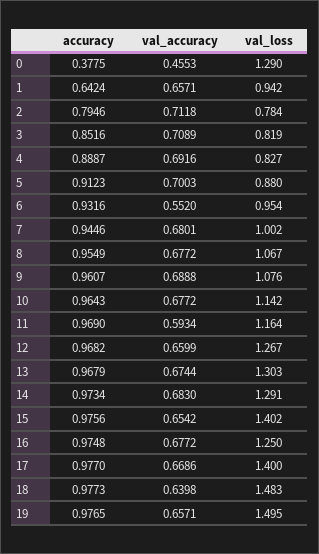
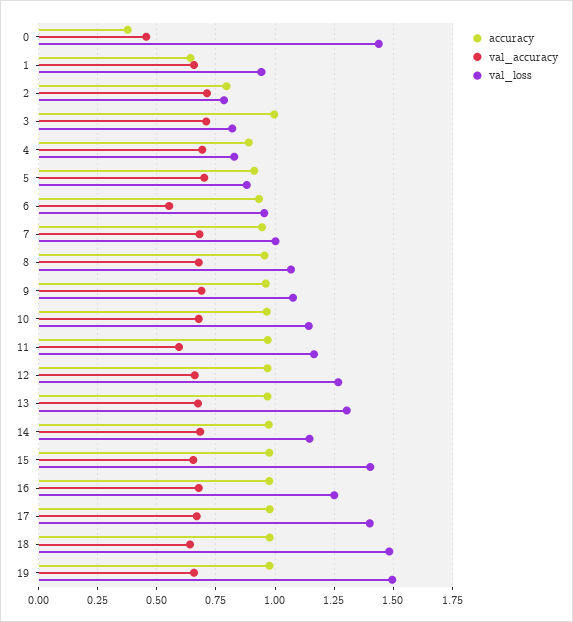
  {
    "accuracy": {
      "0": 0.3775,
      "1": 0.6424,
      "2": 0.7946,
-     "3": 0.8516,
+     "3": 1,
      "4": 0.8887,
      "5": 0.9123,
      "6": 0.9316,
      "7": 0.9446,
      "8": 0.9549,
      "9": 0.9607,
      "10": 0.9643,
      "11": 0.969,
      "12": 0.9682,
      "13": 0.9679,
      "14": 0.9734,
      "15": 0.9756,
      "16": 0.9748,
      "17": 0.977,
      "18": 0.9773,
      "19": 0.9765
    },
    "val_accuracy": {
      "0": 0.4553,
      "1": 0.6571,
      "2": 0.7118,
      "3": 0.7089,
      "4": 0.6916,
      "5": 0.7003,
      "6": 0.552,
      "7": 0.6801,
      "8": 0.6772,
      "9": 0.6888,
      "10": 0.6772,
      "11": 0.5934,
      "12": 0.6599,
      "13": 0.6744,
      "14": 0.683,
      "15": 0.6542,
      "16": 0.6772,
      "17": 0.6686,
      "18": 0.6398,
      "19": 0.6571
    },
    "val_loss": {
-     "0": 1.29,
+     "0": 1.45,
      "1": 0.942,
      "2": 0.784,
      "3": 0.819,
      "4": 0.827,
      "5": 0.88,
      "6": 0.954,
      "7": 1.002,
      "8": 1.067,
      "9": 1.076,
      "10": 1.142,
      "11": 1.164,
      "12": 1.267,
      "13": 1.303,
-     "14": 1.291,
+     "14": 1.15,
      "15": 1.402,
      "16": 1.25,
      "17": 1.4,
      "18": 1.483,
      "19": 1.495
    }
  }

